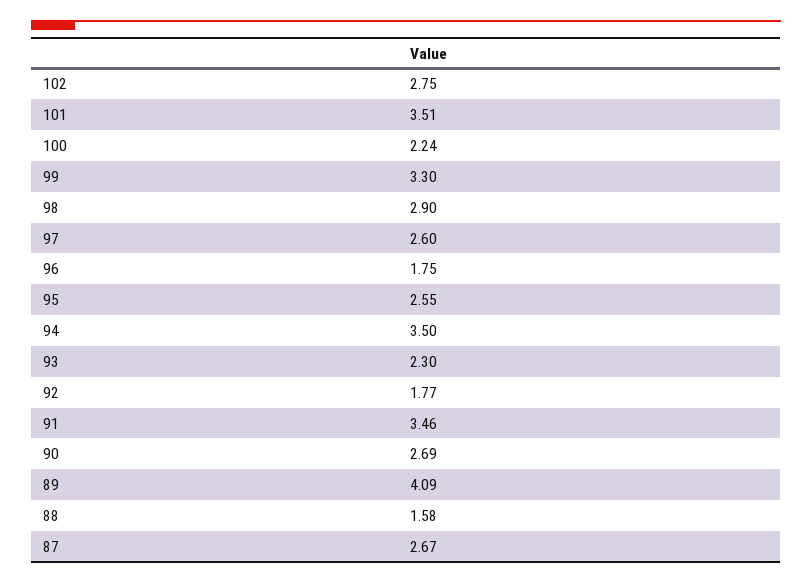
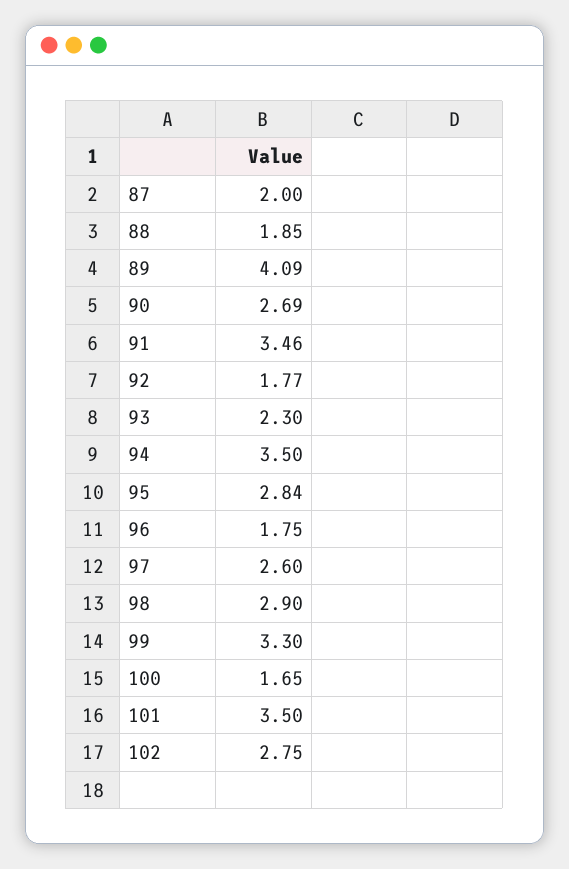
  {
    "102": 2.75,
-   "101": 3.51,
+   "101": 3.5,
-   "100": 2.24,
+   "100": 1.65,
    "99": 3.3,
    "98": 2.9,
    "97": 2.6,
    "96": 1.75,
-   "95": 2.55,
+   "95": 2.84,
    "94": 3.5,
    "93": 2.3,
    "92": 1.77,
    "91": 3.46,
    "90": 2.69,
    "89": 4.09,
-   "88": 1.58,
+   "88": 1.85,
-   "87": 2.67
+   "87": 2
  }

